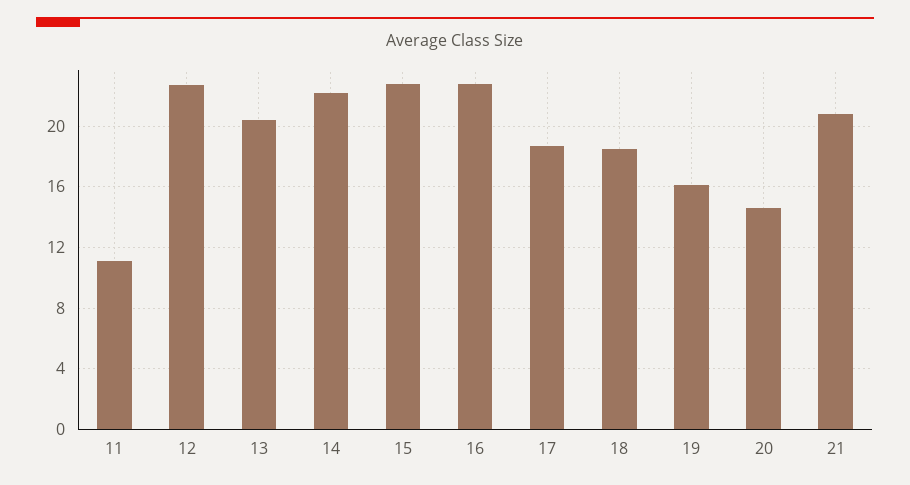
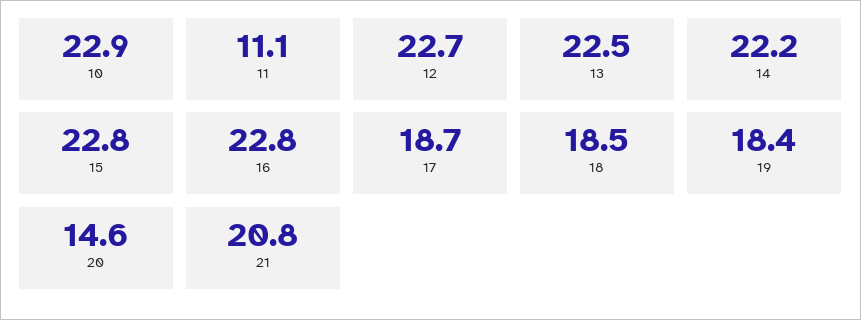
  {
    "11": 11.1,
    "12": 22.7,
-   "13": 20.5,
+   "13": 22.5,
    "14": 22.2,
    "15": 22.8,
    "16": 22.8,
    "17": 18.7,
    "18": 18.5,
-   "19": 16,
+   "19": 18.4,
    "20": 14.6,
-   "21": 20.8
+   "21": 20.8,
+   "10": 22.9
  }

